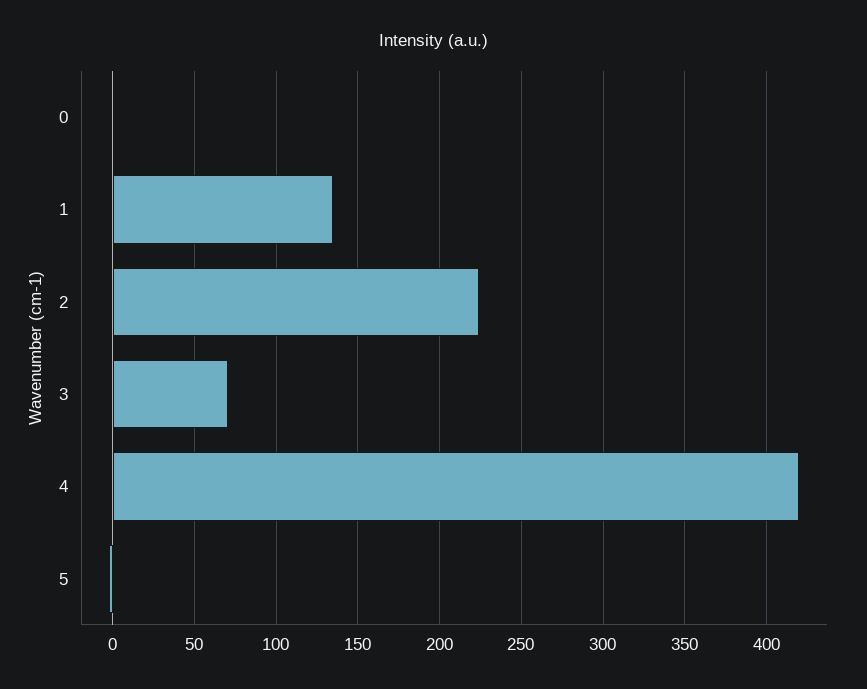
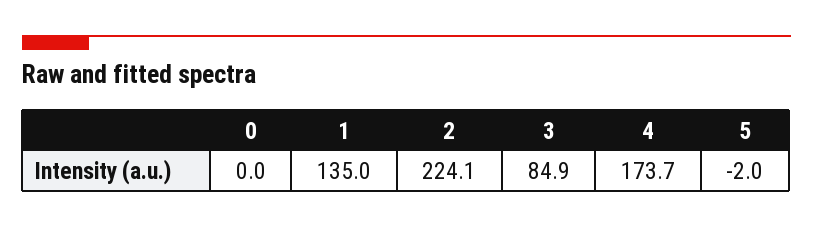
  {
    "0": 0,
    "1": 135,
    "2": 224.1,
-   "3": 70,
+   "3": 84.9,
-   "4": 420,
+   "4": 173.7,
    "5": -2
  }

